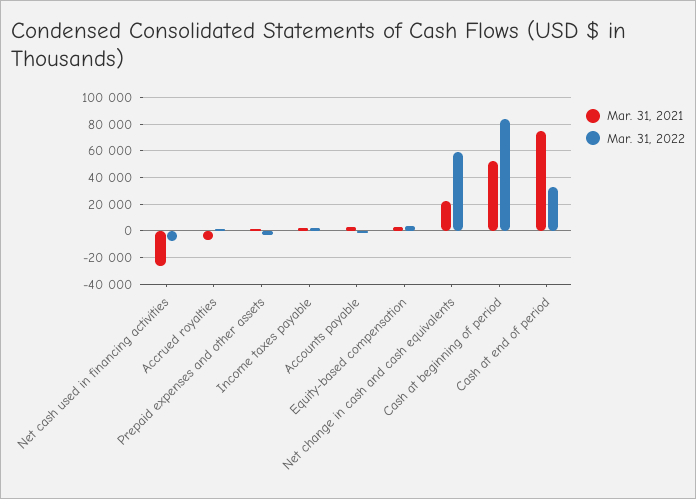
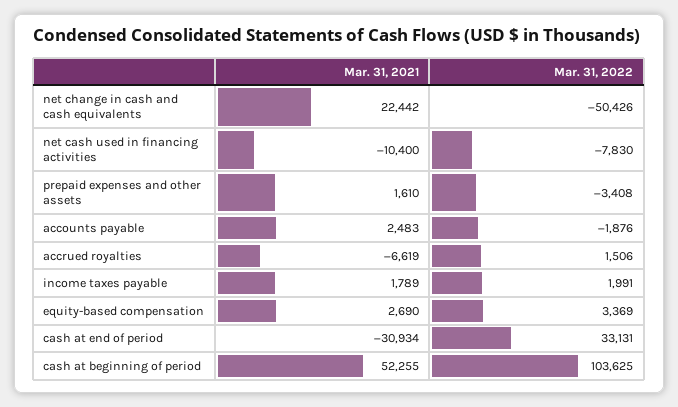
  {
    "Mar. 31, 2021": {
-     "Net cash used in financing activities": -25000,
+     "Net cash used in financing activities": -10400,
      "Accrued royalties": -6619,
      "Prepaid expenses and other assets": 1610,
      "Income taxes payable": 1789,
      "Accounts payable": 2483,
      "Equity-based compensation": 2690,
      "Net change in cash and cash equivalents": 22442,
      "Cash at beginning of period": 52255,
-     "Cash at end of period": 75000
+     "Cash at end of period": -30934
    },
    "Mar. 31, 2022": {
      "Net cash used in financing activities": -7830,
      "Accrued royalties": 1506,
      "Prepaid expenses and other assets": -3408,
      "Income taxes payable": 1991,
      "Accounts payable": -1876,
      "Equity-based compensation": 3369,
-     "Net change in cash and cash equivalents": 60000,
+     "Net change in cash and cash equivalents": -50426,
-     "Cash at beginning of period": 85000,
+     "Cash at beginning of period": 103625,
      "Cash at end of period": 33131
    }
  }

